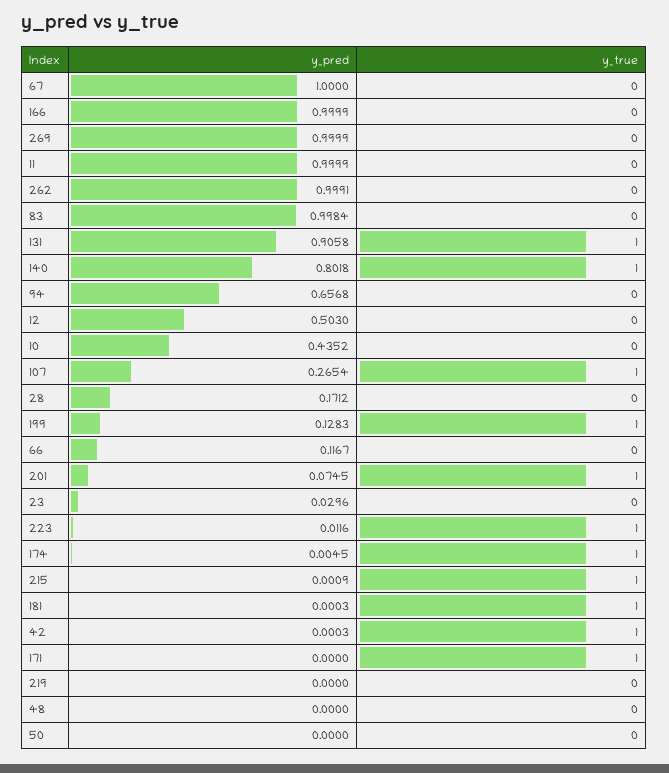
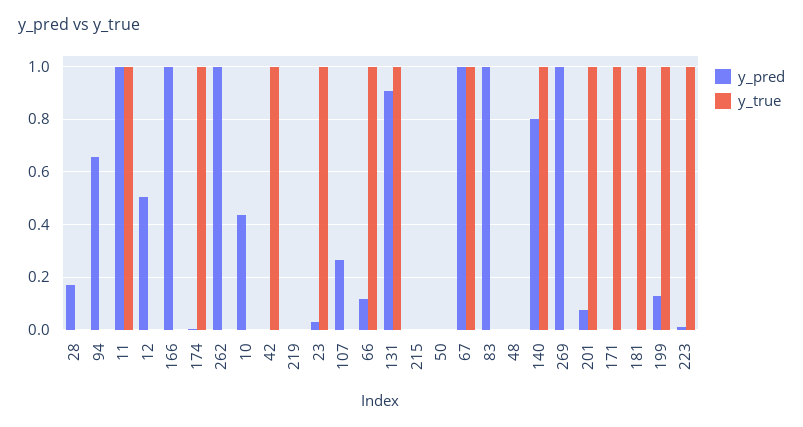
  {
    "y_pred": {
      "67": 1,
      "166": 0.9999,
      "269": 0.9999,
      "11": 0.9999,
      "262": 0.9991,
      "83": 0.9984,
      "131": 0.9058,
      "140": 0.8018,
      "94": 0.6568,
      "12": 0.503,
      "10": 0.4352,
      "107": 0.2654,
      "28": 0.1712,
      "199": 0.1283,
      "66": 0.1167,
      "201": 0.0745,
      "23": 0.0296,
      "223": 0.0116,
      "174": 0.0045,
      "215": 0.0009,
      "181": 0.0003,
      "42": 0.0003,
      "171": 0,
      "219": 0,
      "48": 0,
      "50": 0
    },
    "y_true": {
-     "67": 0,
+     "67": 1,
      "166": 0,
      "269": 0,
-     "11": 0,
+     "11": 1,
      "262": 0,
      "83": 0,
      "131": 1,
      "140": 1,
      "94": 0,
      "12": 0,
      "10": 0,
-     "107": 1,
+     "107": 0,
      "28": 0,
      "199": 1,
-     "66": 0,
+     "66": 1,
      "201": 1,
-     "23": 0,
+     "23": 1,
      "223": 1,
      "174": 1,
-     "215": 1,
+     "215": 0,
      "181": 1,
      "42": 1,
      "171": 1,
      "219": 0,
      "48": 0,
      "50": 0
    }
  }

